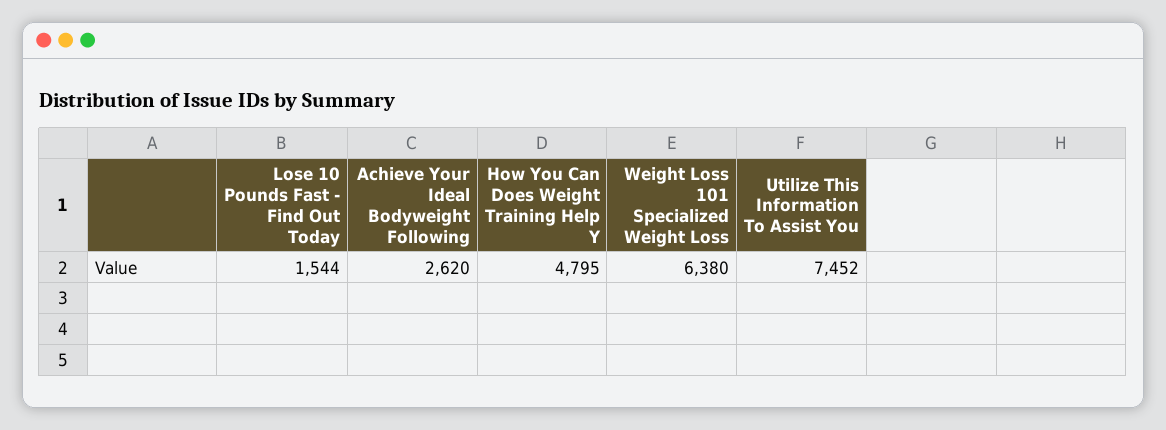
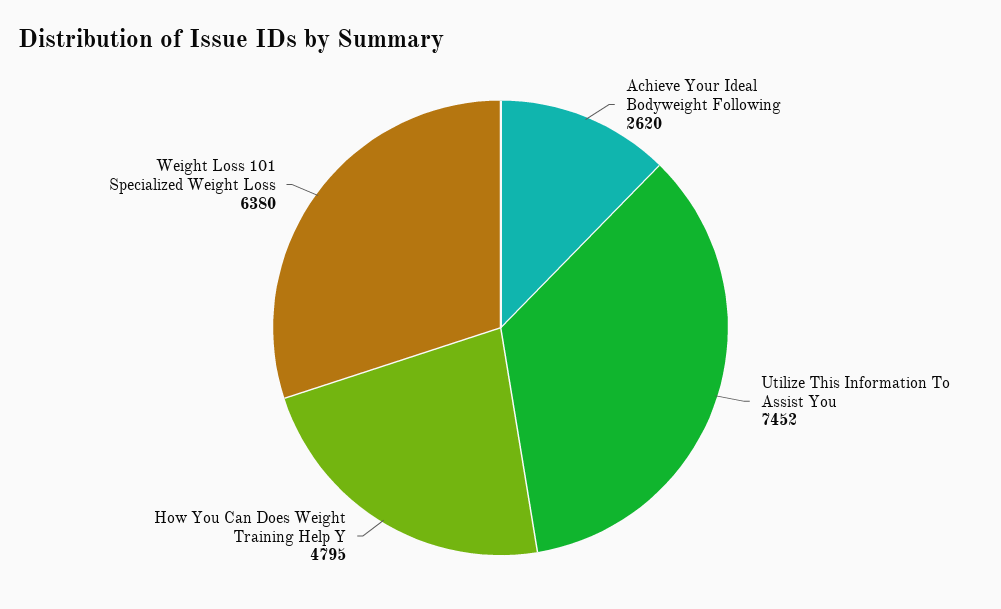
  {
-   "Lose 10 Pounds Fast - Find Out Today": 1544,
    "Achieve Your Ideal Bodyweight Following": 2620,
    "How You Can Does Weight Training Help Y": 4795,
    "Weight Loss 101 Specialized Weight Loss": 6380,
    "Utilize This Information To Assist You": 7452
  }

